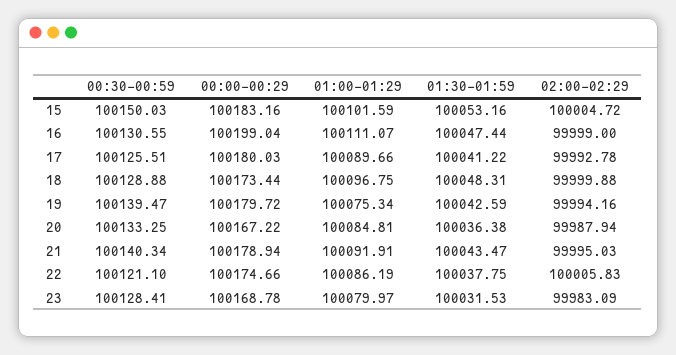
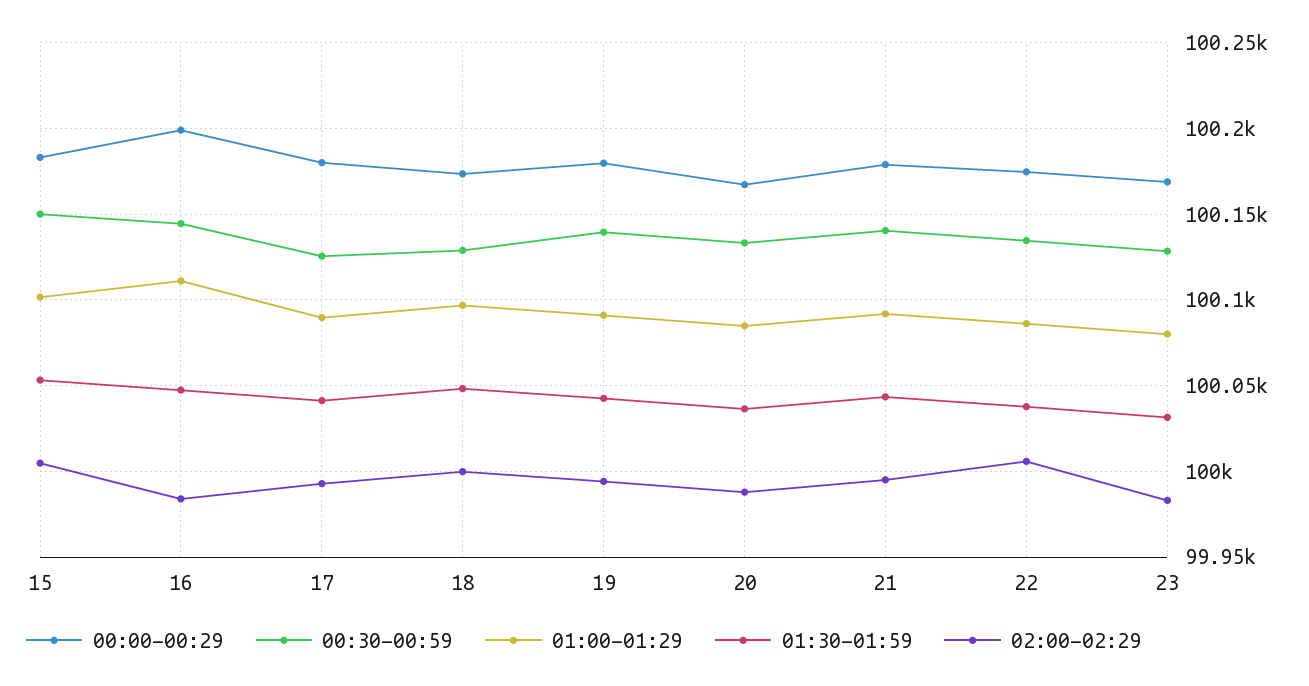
  {
    "00:30-00:59": {
      "15": 100150.03,
-     "16": 100130.55,
+     "16": 100145,
      "17": 100125.51,
      "18": 100128.88,
      "19": 100139.47,
      "20": 100133.25,
      "21": 100140.34,
-     "22": 100121.1,
+     "22": 100135,
      "23": 100128.41
    },
    "00:00-00:29": {
      "15": 100183.16,
      "16": 100199.04,
      "17": 100180.03,
      "18": 100173.44,
      "19": 100179.72,
      "20": 100167.22,
      "21": 100178.94,
      "22": 100174.66,
      "23": 100168.78
    },
    "01:00-01:29": {
      "15": 100101.59,
      "16": 100111.07,
      "17": 100089.66,
      "18": 100096.75,
-     "19": 100075.34,
+     "19": 100090,
      "20": 100084.81,
      "21": 100091.91,
      "22": 100086.19,
      "23": 100079.97
    },
    "01:30-01:59": {
      "15": 100053.16,
      "16": 100047.44,
      "17": 100041.22,
      "18": 100048.31,
      "19": 100042.59,
      "20": 100036.38,
      "21": 100043.47,
      "22": 100037.75,
      "23": 100031.53
    },
    "02:00-02:29": {
      "15": 100004.72,
-     "16": 99999,
+     "16": 99985,
      "17": 99992.78,
      "18": 99999.88,
      "19": 99994.16,
      "20": 99987.94,
      "21": 99995.03,
      "22": 100005.83,
      "23": 99983.09
    }
  }

